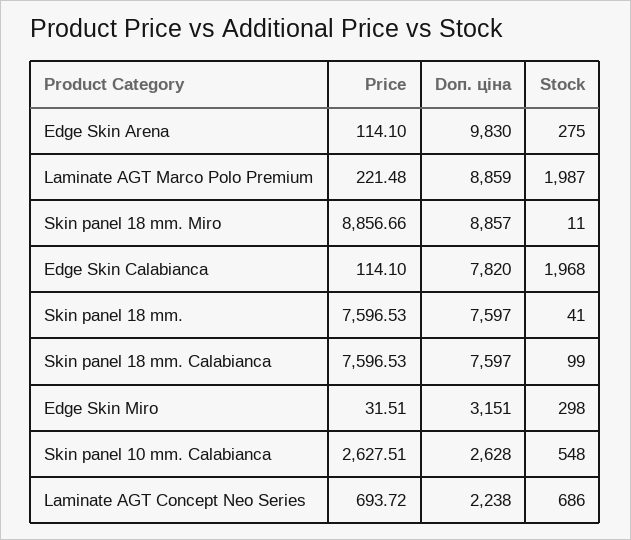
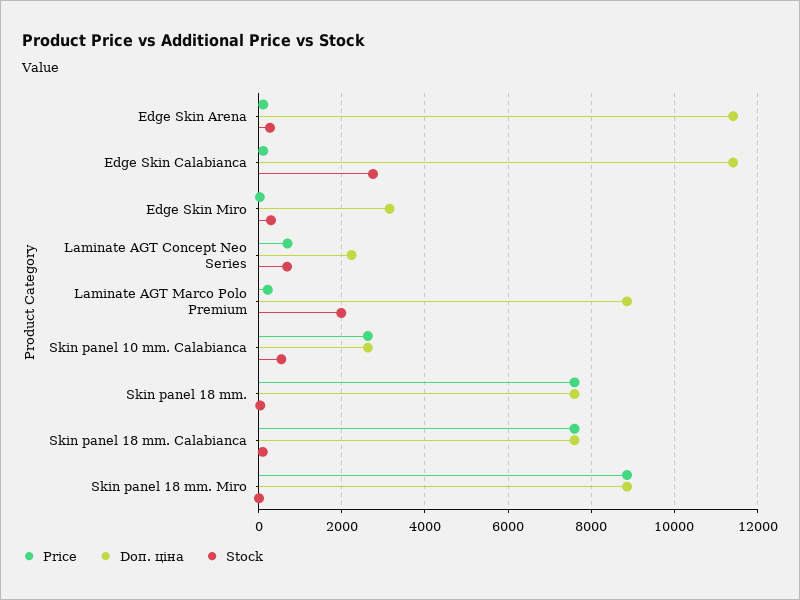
  {
    "Price": {
      "Edge Skin Arena": 114.1,
      "Laminate AGT Marco Polo Premium": 221.48,
      "Skin panel 18 mm. Miro": 8856.66,
      "Edge Skin Calabianca": 114.1,
      "Skin panel 18 mm.": 7596.53,
      "Skin panel 18 mm. Calabianca": 7596.53,
      "Edge Skin Miro": 31.51,
      "Skin panel 10 mm. Calabianca": 2627.51,
      "Laminate AGT Concept Neo Series": 693.72
    },
    "Doп. ціна": {
-     "Edge Skin Arena": 9830,
+     "Edge Skin Arena": 11400,
      "Laminate AGT Marco Polo Premium": 8859,
      "Skin panel 18 mm. Miro": 8857,
-     "Edge Skin Calabianca": 7820,
+     "Edge Skin Calabianca": 11400,
      "Skin panel 18 mm.": 7597,
      "Skin panel 18 mm. Calabianca": 7597,
      "Edge Skin Miro": 3151,
      "Skin panel 10 mm. Calabianca": 2628,
      "Laminate AGT Concept Neo Series": 2238
    },
    "Stock": {
      "Edge Skin Arena": 275,
      "Laminate AGT Marco Polo Premium": 1987,
      "Skin panel 18 mm. Miro": 11,
-     "Edge Skin Calabianca": 1968,
+     "Edge Skin Calabianca": 2800,
      "Skin panel 18 mm.": 41,
      "Skin panel 18 mm. Calabianca": 99,
      "Edge Skin Miro": 298,
      "Skin panel 10 mm. Calabianca": 548,
      "Laminate AGT Concept Neo Series": 686
    }
  }

